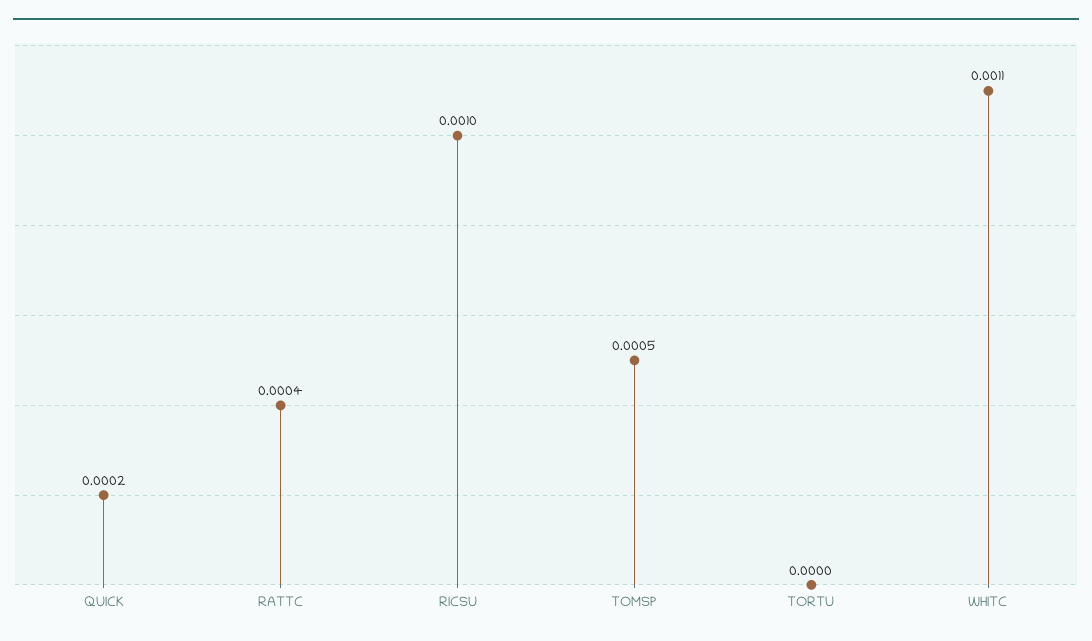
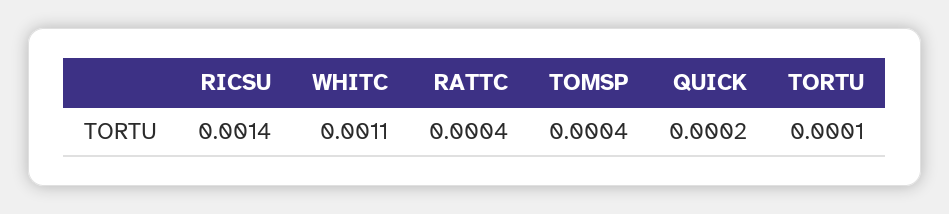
  {
    "QUICK": 0.0002,
    "RATTC": 0.0004,
-   "RICSU": 0.001,
+   "RICSU": 0.0014,
-   "TOMSP": 0.0005,
+   "TOMSP": 0.0004,
-   "TORTU": 0,
+   "TORTU": 0.0001,
    "WHITC": 0.0011
  }

